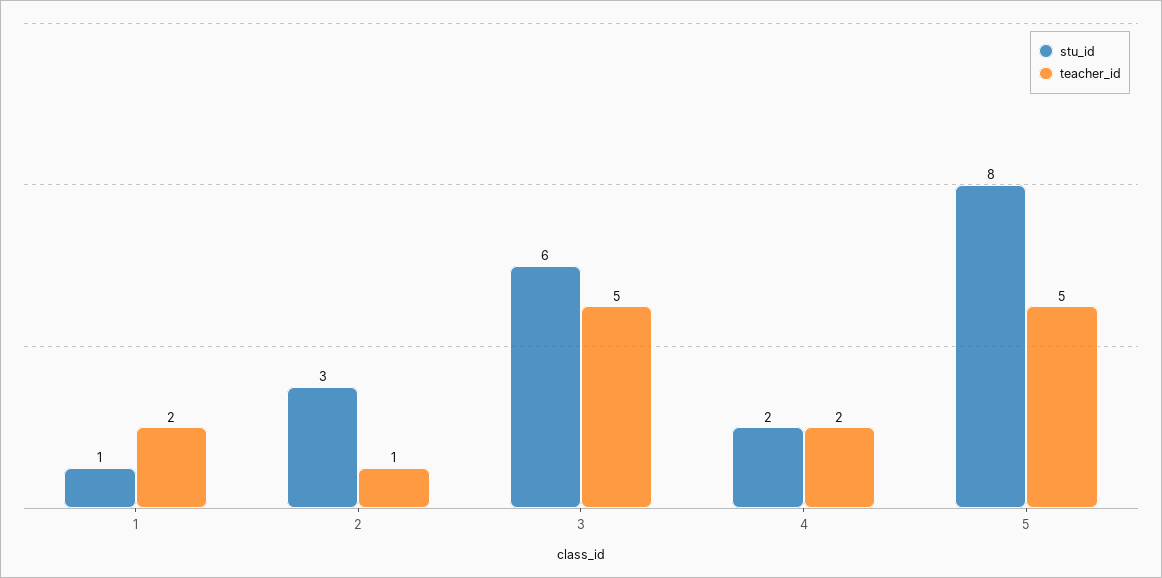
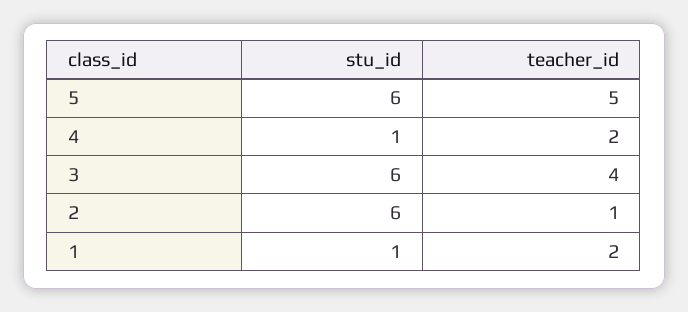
  {
    "stu_id": {
      "1": 1,
-     "2": 3,
+     "2": 6,
      "3": 6,
-     "4": 2,
+     "4": 1,
-     "5": 8
+     "5": 6
    },
    "teacher_id": {
      "1": 2,
      "2": 1,
-     "3": 5,
+     "3": 4,
      "4": 2,
      "5": 5
    }
  }

